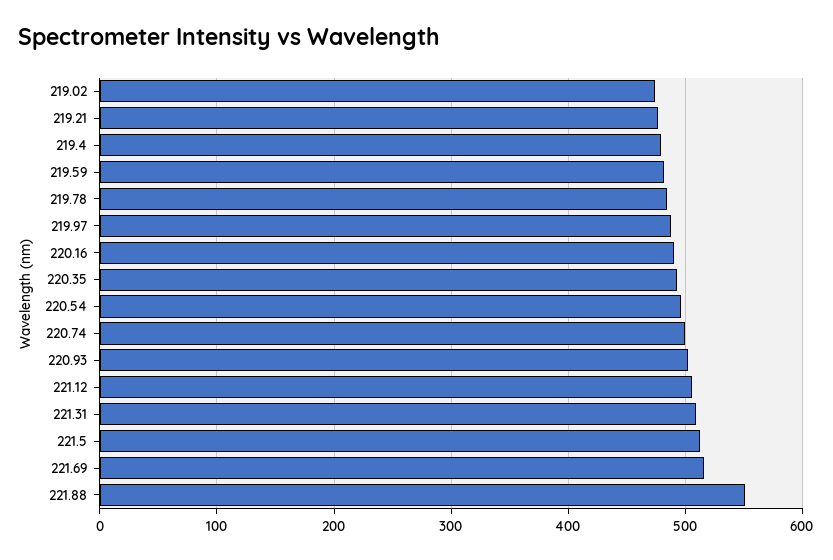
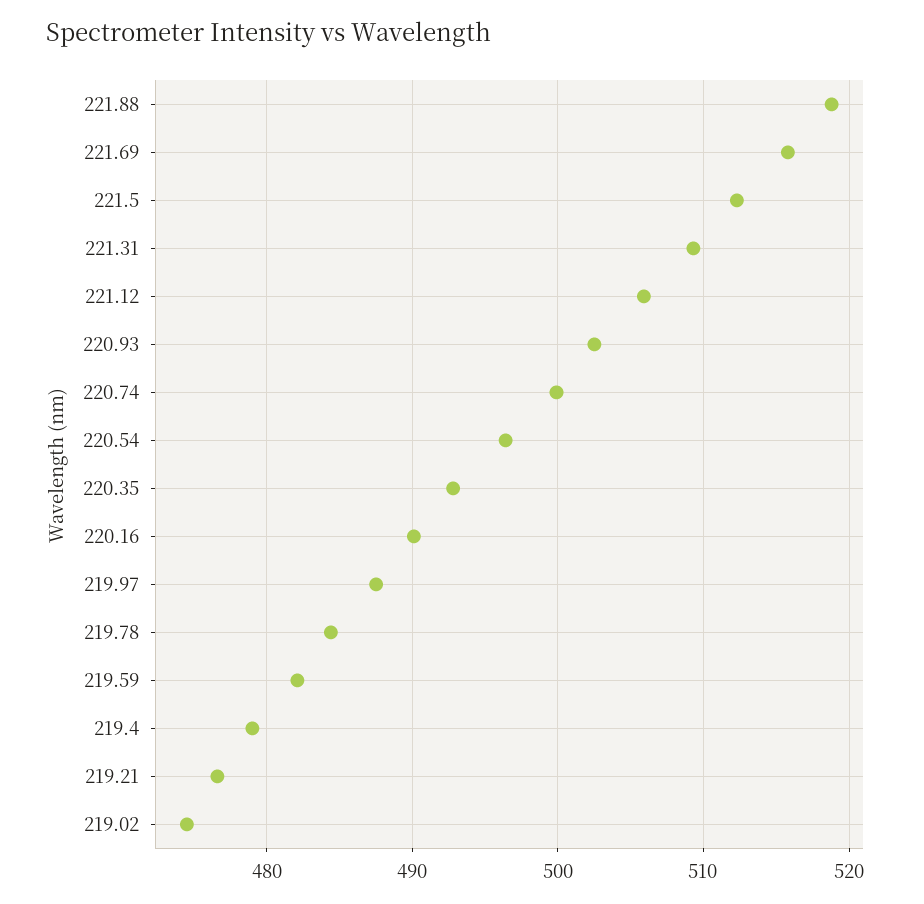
  {
    "219.02": 475,
    "219.21": 477,
    "219.4": 479,
    "219.59": 482,
    "219.78": 484,
    "219.97": 488,
    "220.16": 490,
    "220.35": 493,
    "220.54": 496,
    "220.74": 500,
    "220.93": 503,
    "221.12": 506,
    "221.31": 509,
    "221.5": 512,
    "221.69": 516,
-   "221.88": 550
+   "221.88": 519
  }

